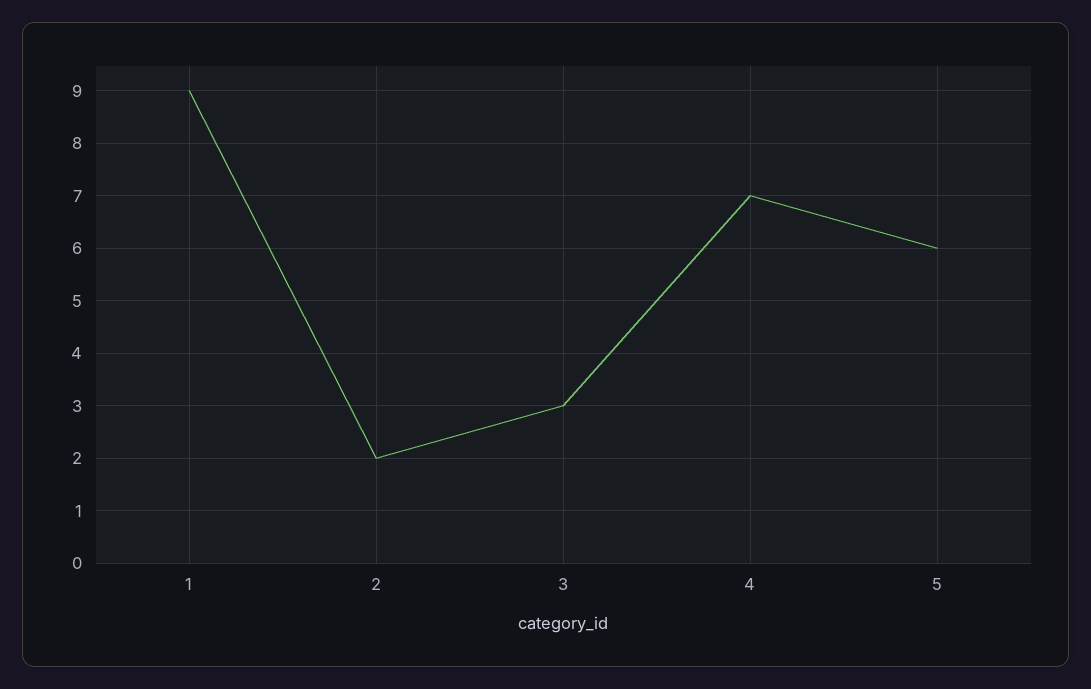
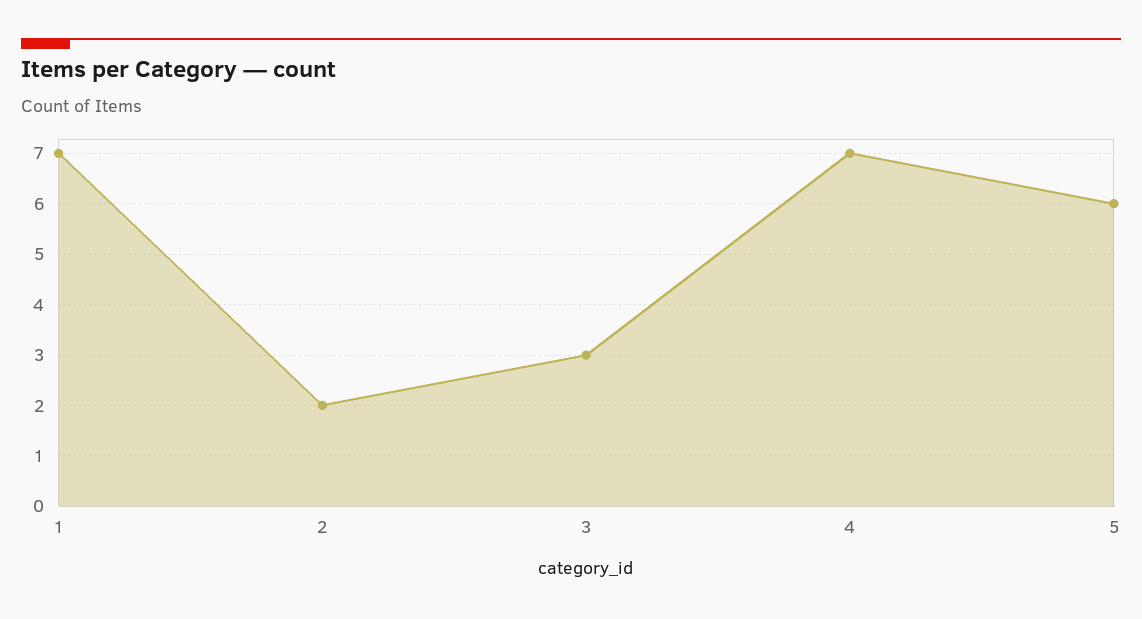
  {
-   "1": 9,
+   "1": 7,
    "2": 2,
    "3": 3,
    "4": 7,
    "5": 6
  }

